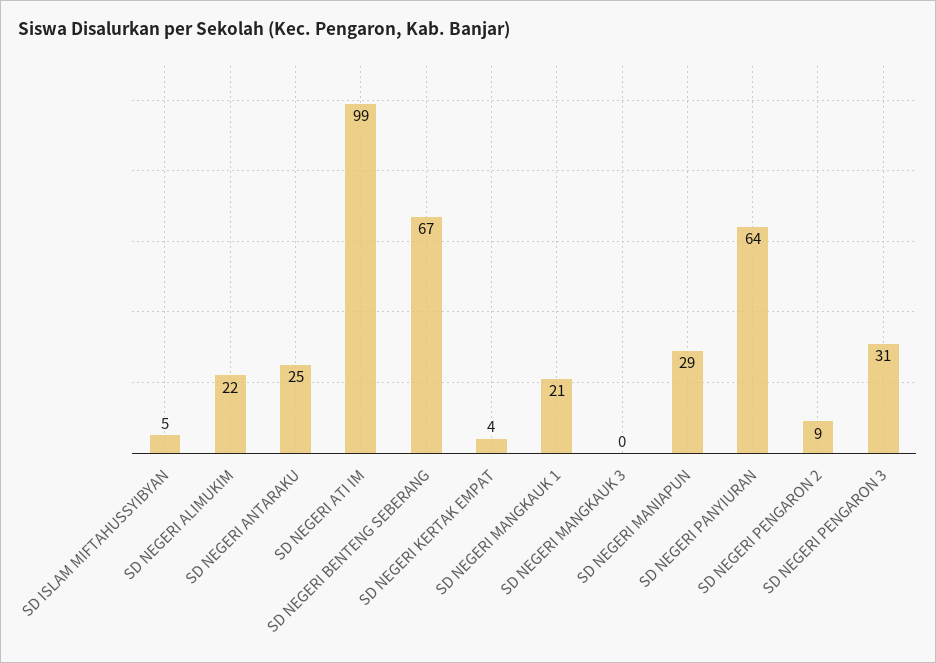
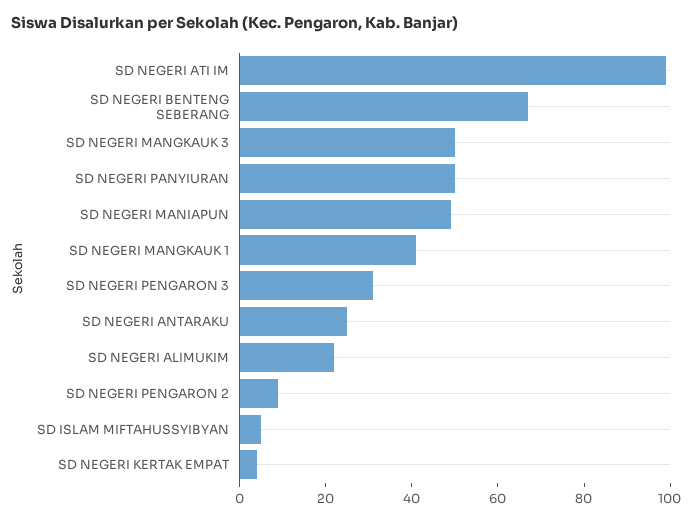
  {
    "SD ISLAM MIFTAHUSSYIBYAN": 5,
    "SD NEGERI ALIMUKIM": 22,
    "SD NEGERI ANTARAKU": 25,
    "SD NEGERI ATI IM": 99,
    "SD NEGERI BENTENG SEBERANG": 67,
    "SD NEGERI KERTAK EMPAT": 4,
-   "SD NEGERI MANGKAUK 1": 21,
+   "SD NEGERI MANGKAUK 1": 40,
-   "SD NEGERI MANGKAUK 3": 0,
+   "SD NEGERI MANGKAUK 3": 50,
-   "SD NEGERI MANIAPUN": 29,
+   "SD NEGERI MANIAPUN": 50,
-   "SD NEGERI PANYIURAN": 64,
+   "SD NEGERI PANYIURAN": 50,
    "SD NEGERI PENGARON 2": 9,
    "SD NEGERI PENGARON 3": 31
  }

